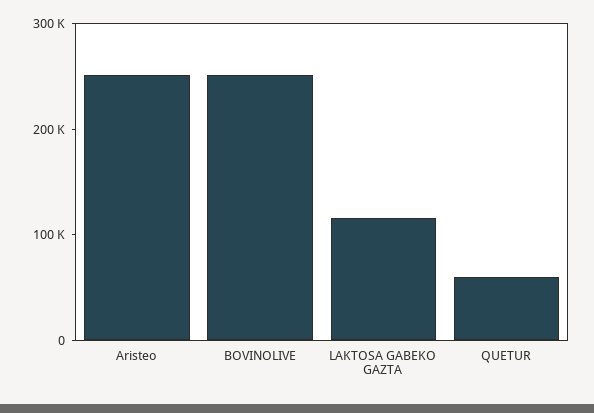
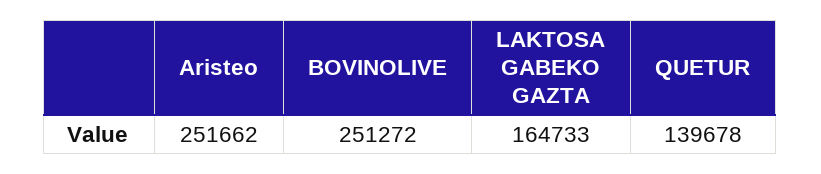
  {
    "Aristeo": 251662,
    "BOVINOLIVE": 251272,
-   "LAKTOSA GABEKO GAZTA": 120000,
+   "LAKTOSA GABEKO GAZTA": 164733,
-   "QUETUR": 60000
+   "QUETUR": 139678
  }

